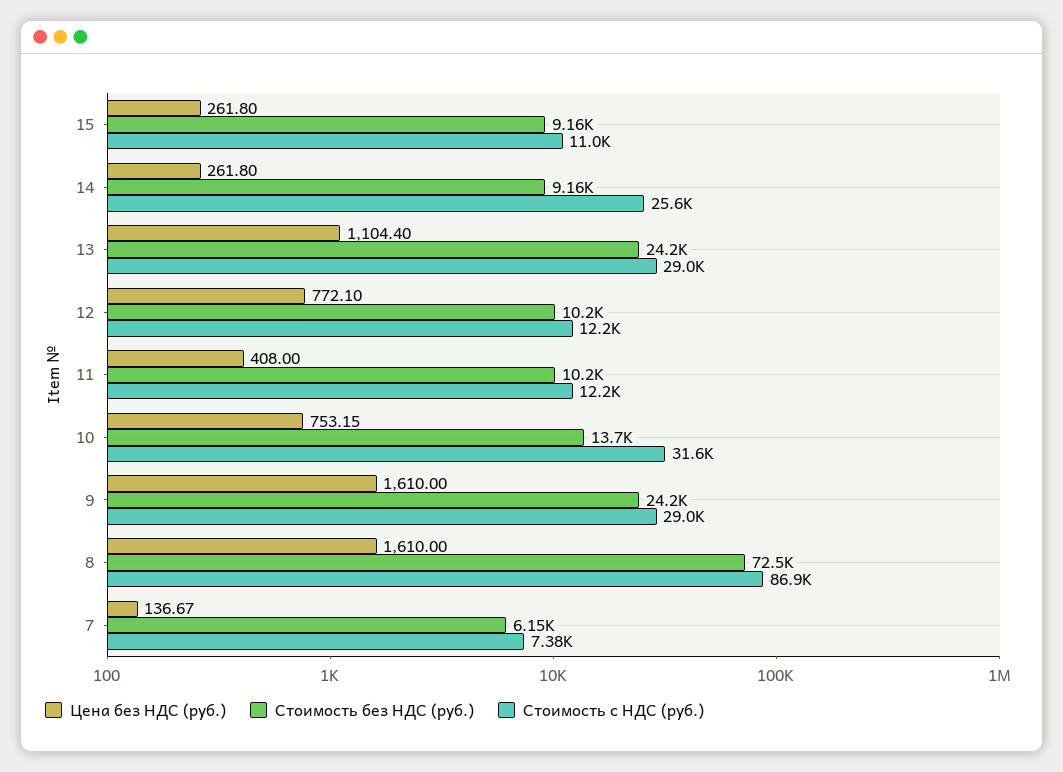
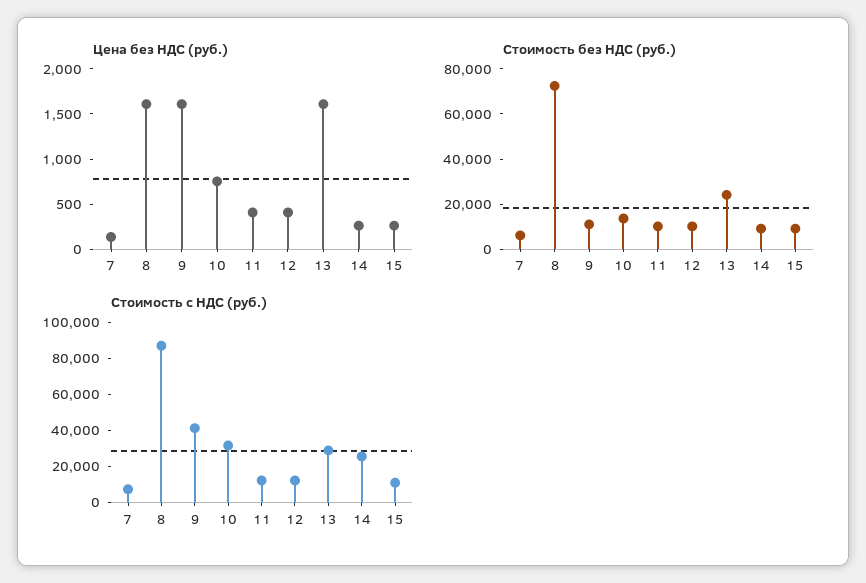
  {
    "Цена без НДС (руб.)": {
      "15": 261.8,
      "14": 261.8,
-     "13": 1104.4,
+     "13": 1600,
-     "12": 772.1,
+     "12": 400,
      "11": 408,
      "10": 753.15,
      "9": 1610,
      "8": 1610,
      "7": 136.67
    },
    "Стоимость без НДС (руб.)": {
      "15": 9160,
      "14": 9160,
      "13": 24200,
      "12": 10200,
      "11": 10200,
      "10": 13700,
-     "9": 24200,
+     "9": 10000,
      "8": 72500,
      "7": 6150
    },
    "Стоимость с НДС (руб.)": {
      "15": 11000,
      "14": 25600,
      "13": 29000,
      "12": 12200,
      "11": 12200,
      "10": 31600,
-     "9": 29000,
+     "9": 40000,
      "8": 86900,
      "7": 7380
    }
  }

